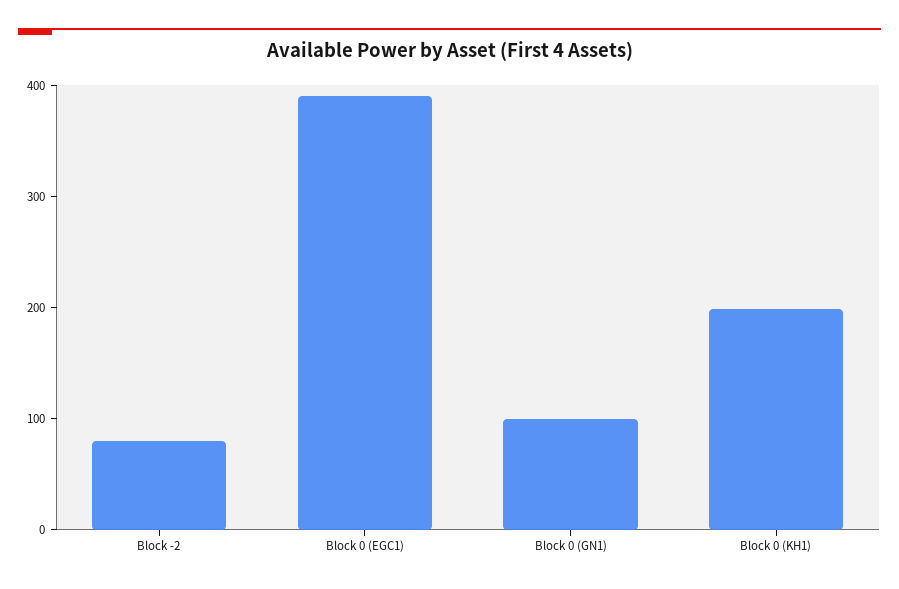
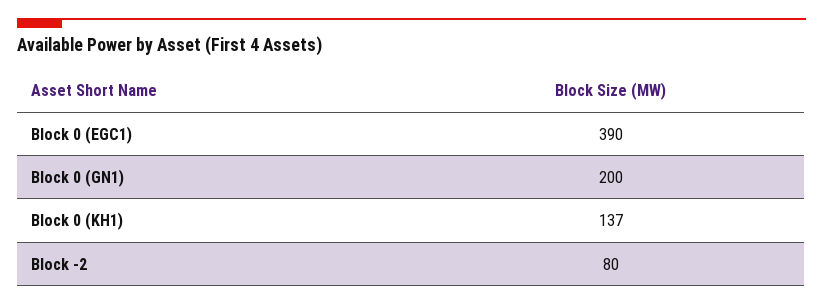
  {
    "Block -2": 80,
    "Block 0 (EGC1)": 390,
-   "Block 0 (GN1)": 100,
+   "Block 0 (GN1)": 200,
-   "Block 0 (KH1)": 200
+   "Block 0 (KH1)": 137
  }

